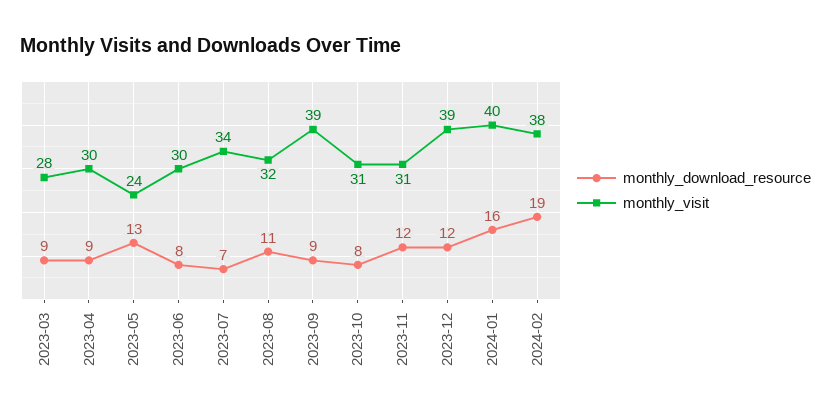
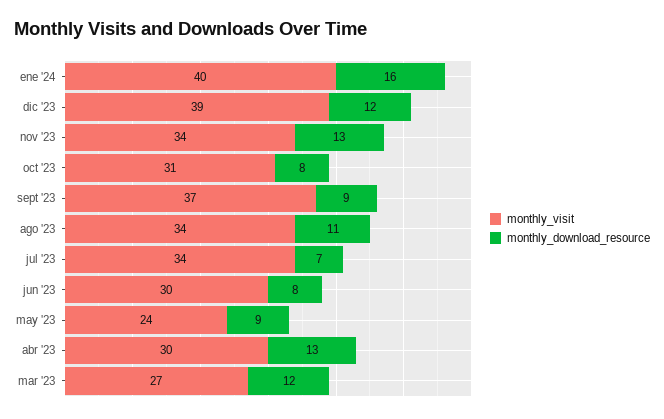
  {
    "monthly_download_resource": {
-     "2023-03": 9,
+     "2023-03": 12,
-     "2023-04": 9,
+     "2023-04": 13,
-     "2023-05": 13,
+     "2023-05": 9,
      "2023-06": 8,
      "2023-07": 7,
      "2023-08": 11,
      "2023-09": 9,
      "2023-10": 8,
-     "2023-11": 12,
+     "2023-11": 13,
      "2023-12": 12,
-     "2024-01": 16,
+     "2024-01": 16
-     "2024-02": 19
    },
    "monthly_visit": {
-     "2023-03": 28,
+     "2023-03": 27,
      "2023-04": 30,
      "2023-05": 24,
      "2023-06": 30,
      "2023-07": 34,
-     "2023-08": 32,
+     "2023-08": 34,
-     "2023-09": 39,
+     "2023-09": 37,
      "2023-10": 31,
-     "2023-11": 31,
+     "2023-11": 34,
      "2023-12": 39,
-     "2024-01": 40,
+     "2024-01": 40
-     "2024-02": 38
    }
  }

